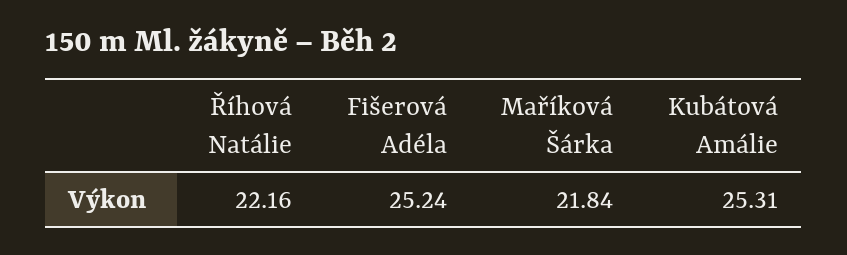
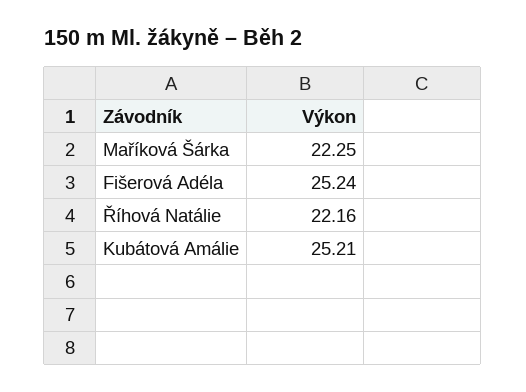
  {
    "Říhová Natálie": 22.16,
    "Fišerová Adéla": 25.24,
-   "Maříková Šárka": 21.84,
+   "Maříková Šárka": 22.25,
-   "Kubátová Amálie": 25.31
+   "Kubátová Amálie": 25.21
  }

